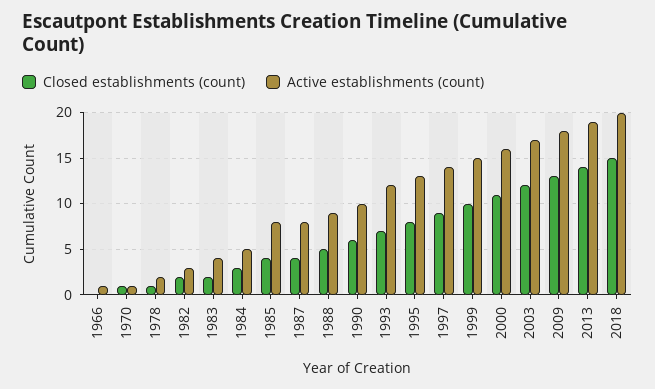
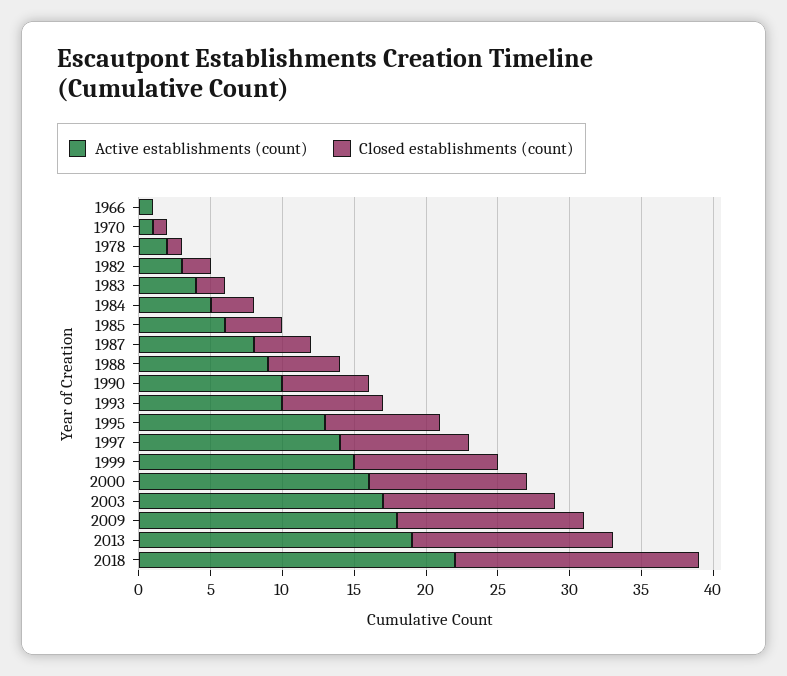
  {
    "Closed establishments (count)": {
      "1966": 0,
      "1970": 1,
      "1978": 1,
      "1982": 2,
      "1983": 2,
      "1984": 3,
      "1985": 4,
      "1987": 4,
      "1988": 5,
      "1990": 6,
      "1993": 7,
      "1995": 8,
      "1997": 9,
      "1999": 10,
      "2000": 11,
      "2003": 12,
      "2009": 13,
      "2013": 14,
-     "2018": 15
+     "2018": 17
    },
    "Active establishments (count)": {
      "1966": 1,
      "1970": 1,
      "1978": 2,
      "1982": 3,
      "1983": 4,
      "1984": 5,
-     "1985": 8,
+     "1985": 6,
      "1987": 8,
      "1988": 9,
      "1990": 10,
-     "1993": 12,
+     "1993": 10,
      "1995": 13,
      "1997": 14,
      "1999": 15,
      "2000": 16,
      "2003": 17,
      "2009": 18,
      "2013": 19,
-     "2018": 20
+     "2018": 22
    }
  }

